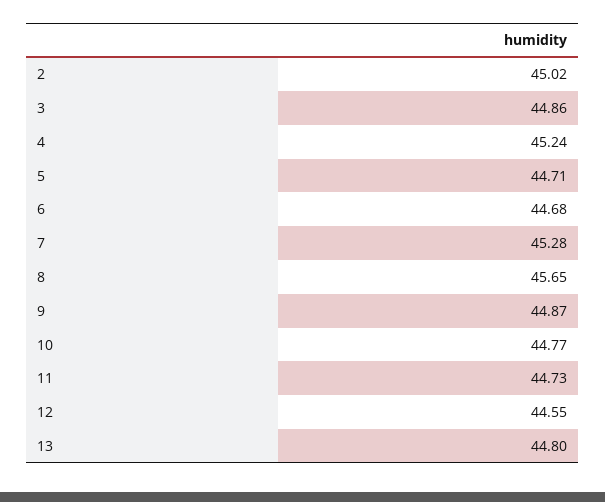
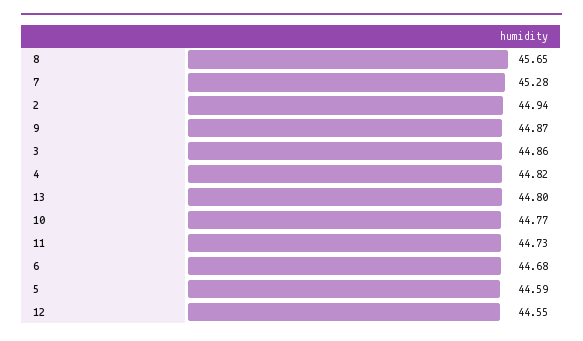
  {
-   "2": 45.02,
+   "2": 44.94,
    "3": 44.86,
-   "4": 45.24,
+   "4": 44.82,
-   "5": 44.71,
+   "5": 44.59,
    "6": 44.68,
    "7": 45.28,
    "8": 45.65,
    "9": 44.87,
    "10": 44.77,
    "11": 44.73,
    "12": 44.55,
    "13": 44.8
  }

